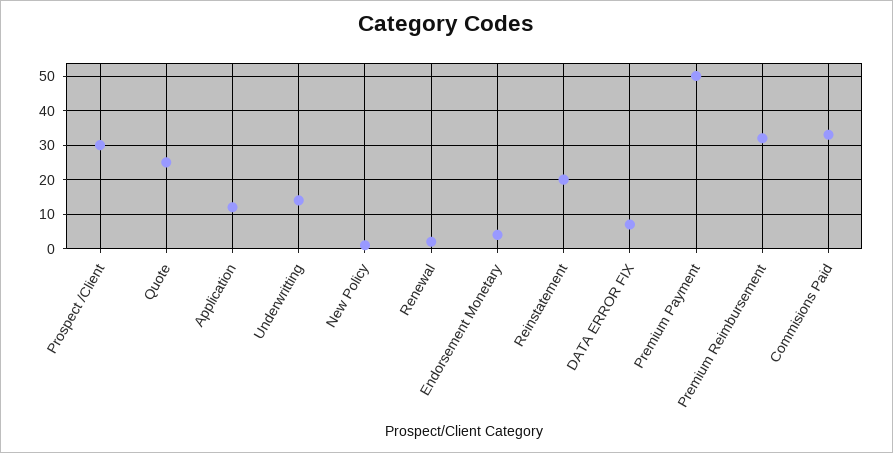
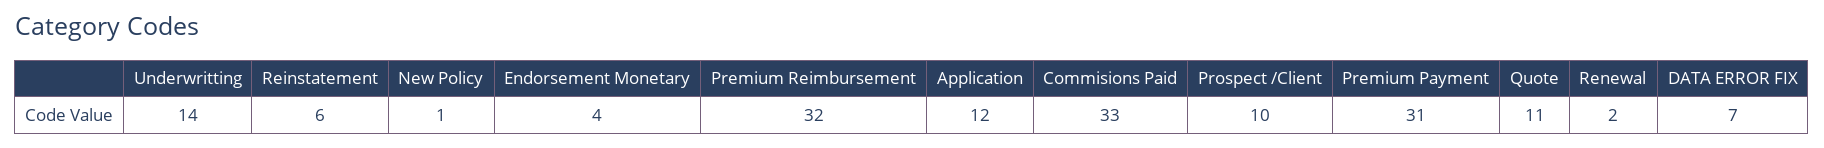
  {
-   "Prospect /Client": 30,
+   "Prospect /Client": 10,
-   "Quote": 25,
+   "Quote": 11,
    "Application": 12,
    "Underwritting": 14,
    "New Policy": 1,
    "Renewal": 2,
    "Endorsement Monetary": 4,
-   "Reinstatement": 20,
+   "Reinstatement": 6,
    "DATA ERROR FIX": 7,
-   "Premium Payment": 50,
+   "Premium Payment": 31,
    "Premium Reimbursement": 32,
    "Commisions Paid": 33
  }

